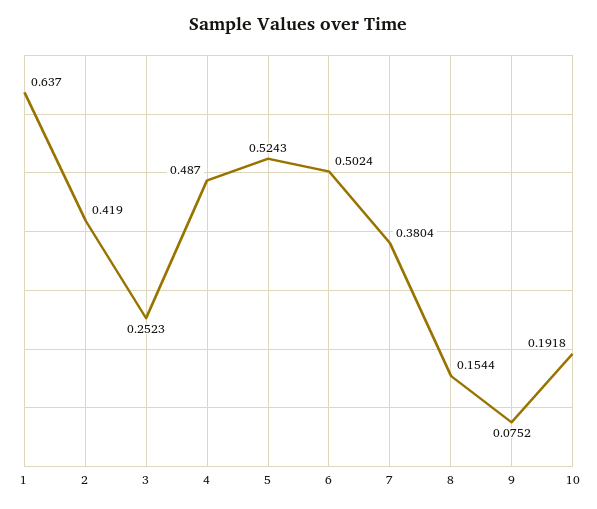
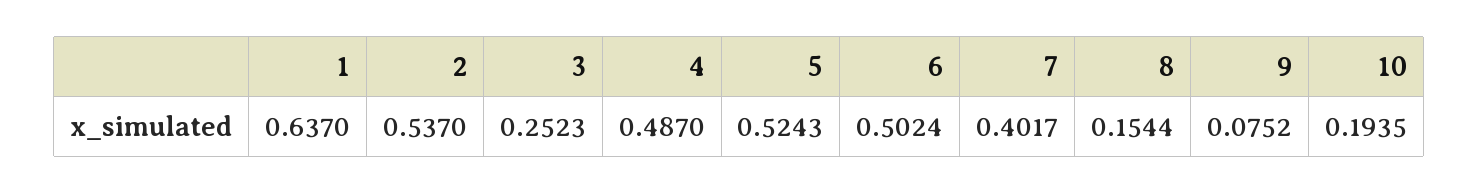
  {
    "1": 0.637,
-   "2": 0.419,
+   "2": 0.537,
    "3": 0.2523,
    "4": 0.487,
    "5": 0.5243,
    "6": 0.5024,
-   "7": 0.3804,
+   "7": 0.4017,
    "8": 0.1544,
    "9": 0.0752,
-   "10": 0.1918
+   "10": 0.1935
  }

